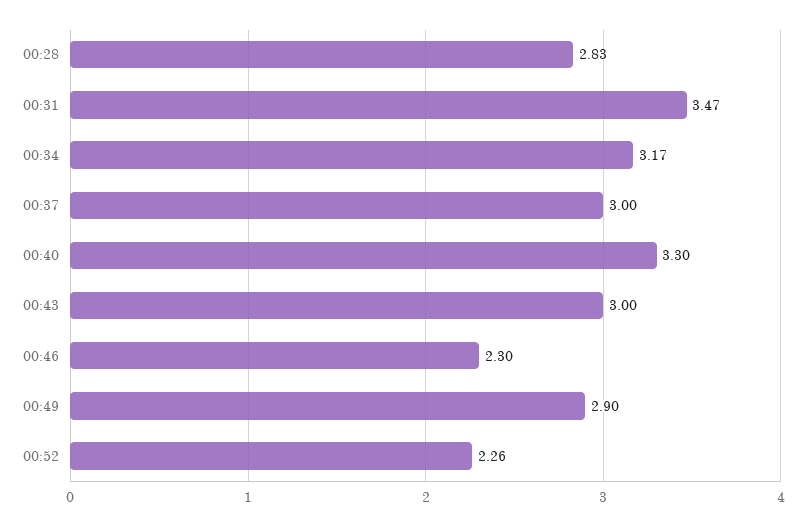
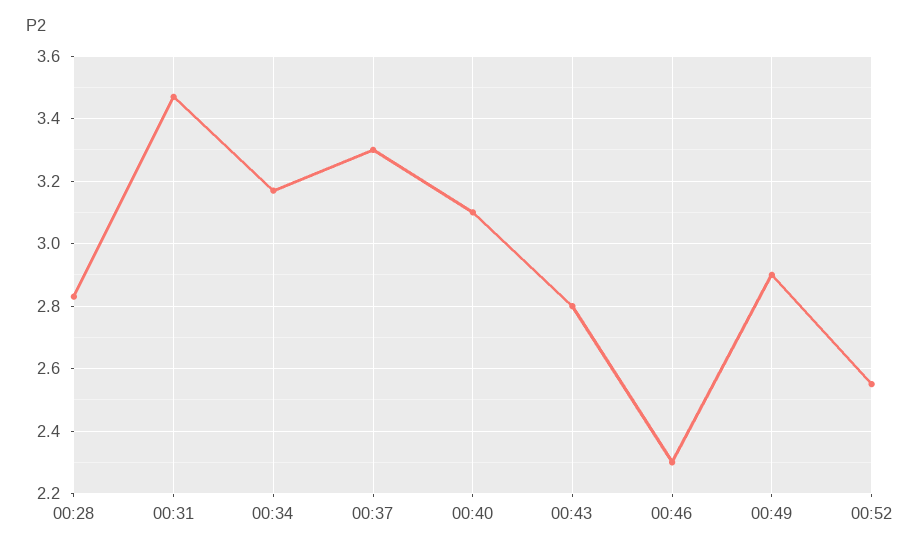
  {
    "00:28": 2.83,
    "00:31": 3.47,
    "00:34": 3.17,
-   "00:37": 3,
+   "00:37": 3.3,
-   "00:40": 3.3,
+   "00:40": 3.1,
-   "00:43": 3,
+   "00:43": 2.8,
    "00:46": 2.3,
    "00:49": 2.9,
-   "00:52": 2.26
+   "00:52": 2.55
  }

